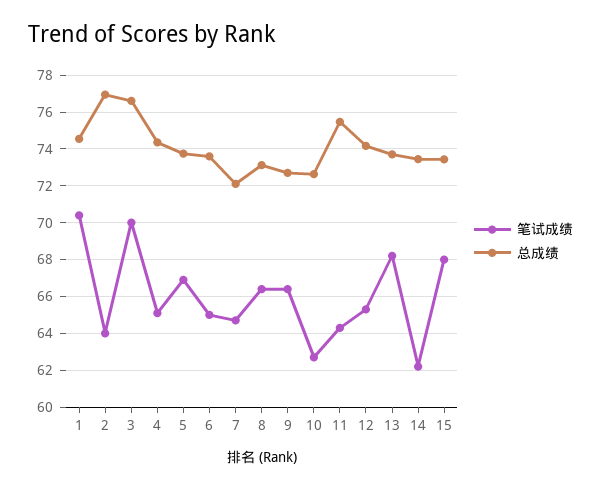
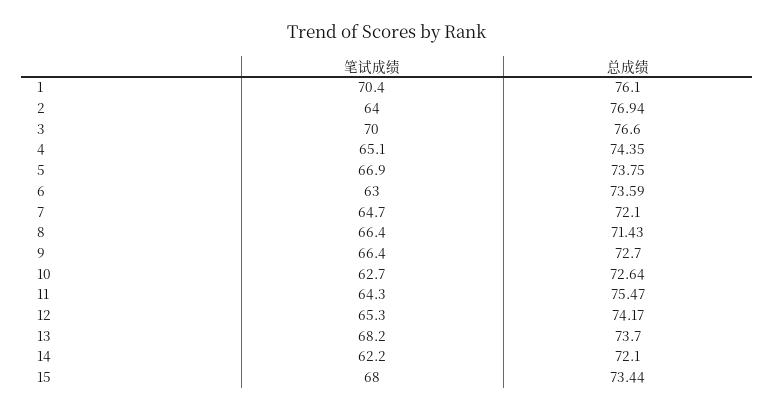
  {
    "笔试成绩": {
      "1": 70.4,
      "2": 64,
      "3": 70,
      "4": 65.1,
      "5": 66.9,
-     "6": 65,
+     "6": 63,
      "7": 64.7,
      "8": 66.4,
      "9": 66.4,
      "10": 62.7,
      "11": 64.3,
      "12": 65.3,
      "13": 68.2,
      "14": 62.2,
      "15": 68
    },
    "总成绩": {
-     "1": 74.5,
+     "1": 76.1,
      "2": 76.94,
      "3": 76.6,
      "4": 74.35,
      "5": 73.75,
      "6": 73.59,
      "7": 72.1,
-     "8": 73,
+     "8": 71.43,
      "9": 72.7,
      "10": 72.64,
      "11": 75.47,
      "12": 74.17,
      "13": 73.7,
-     "14": 73.5,
+     "14": 72.1,
      "15": 73.44
    }
  }

